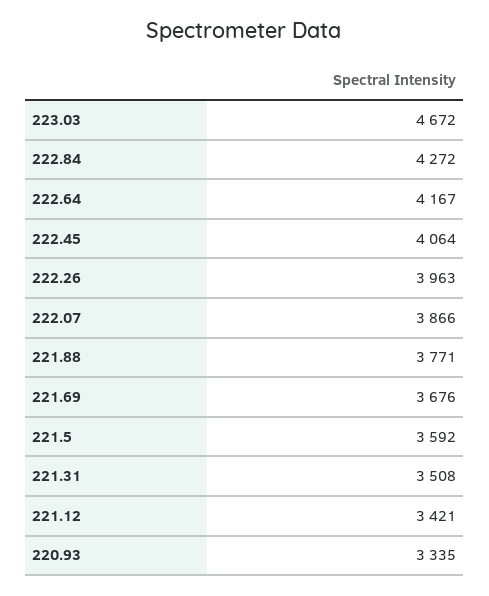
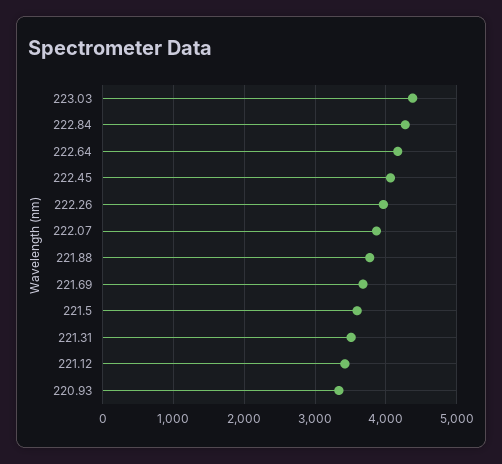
  {
-   "223.03": 4672,
+   "223.03": 4400,
    "222.84": 4272,
    "222.64": 4167,
    "222.45": 4064,
    "222.26": 3963,
    "222.07": 3866,
    "221.88": 3771,
    "221.69": 3676,
    "221.5": 3592,
    "221.31": 3508,
    "221.12": 3421,
    "220.93": 3335
  }

